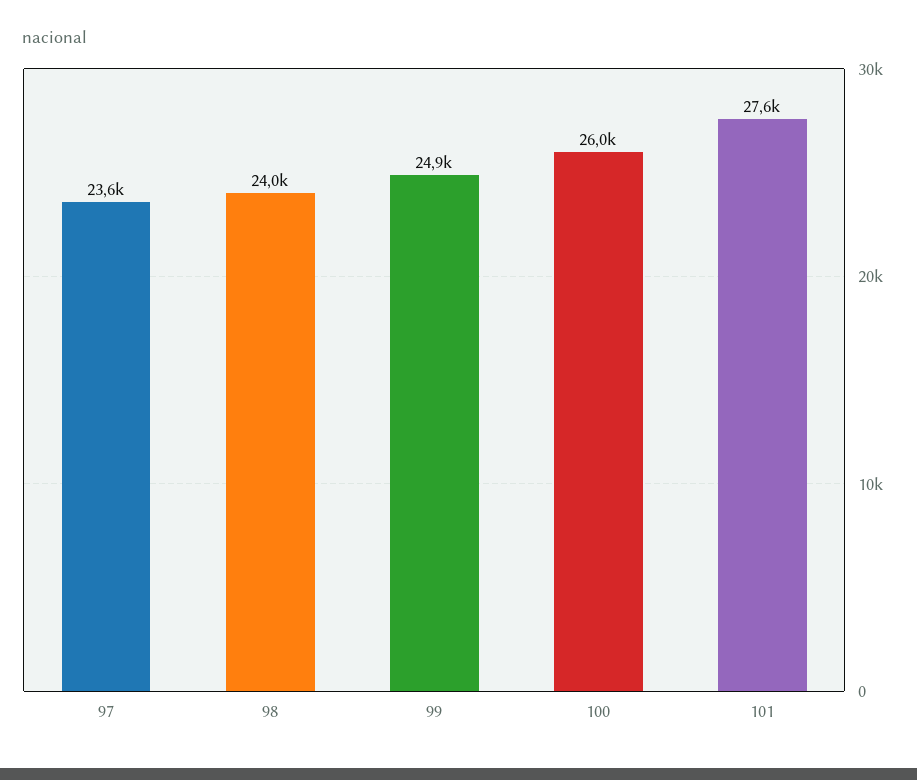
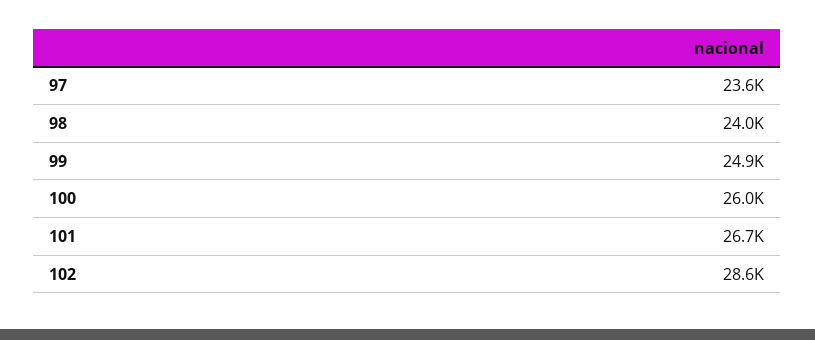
  {
    "97": 23600,
    "98": 24000,
    "99": 24900,
    "100": 26000,
-   "101": 27600
+   "101": 26700,
+   "102": 28600
  }

